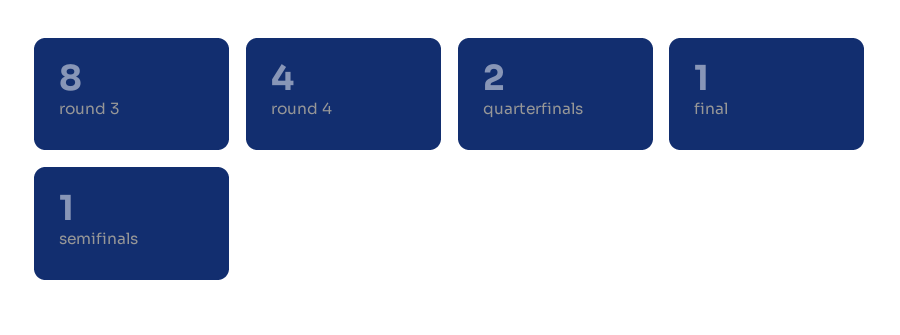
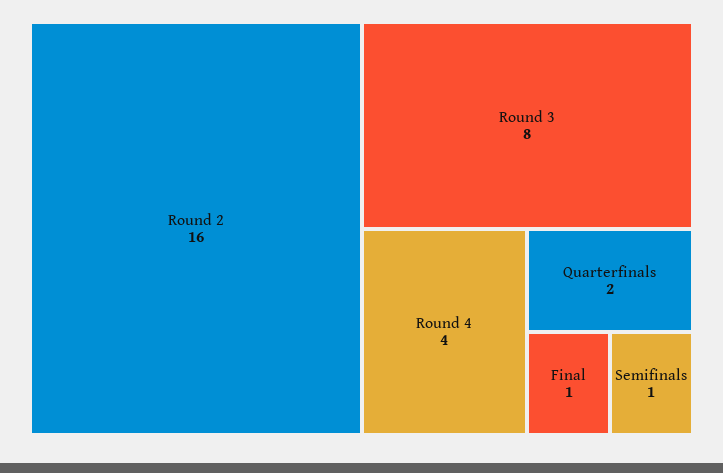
  {
    "round 3": 8,
    "round 4": 4,
    "quarterfinals": 2,
    "final": 1,
-   "semifinals": 1
+   "semifinals": 1,
+   "Round 2": 16
  }

